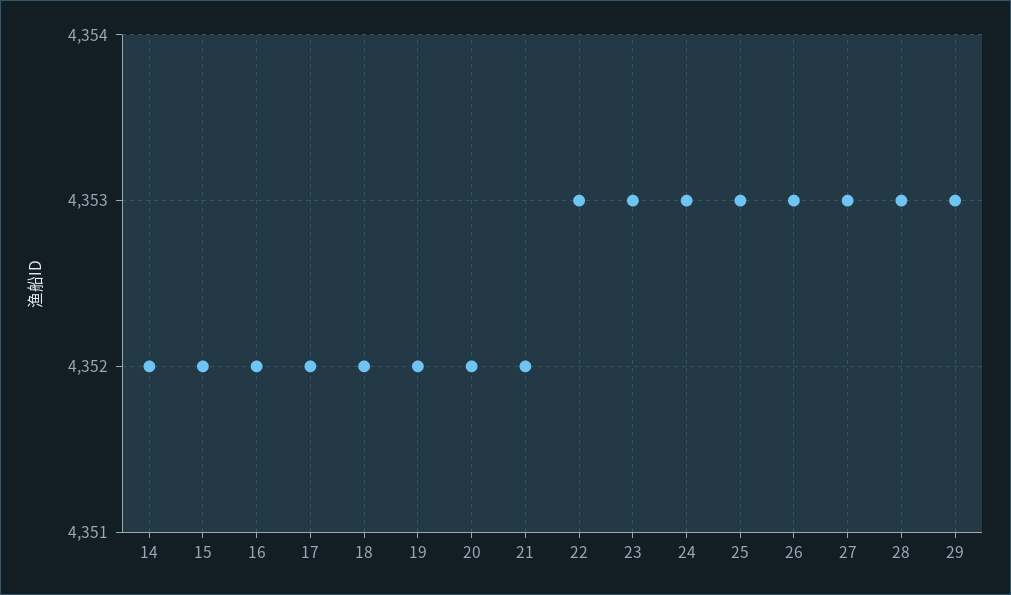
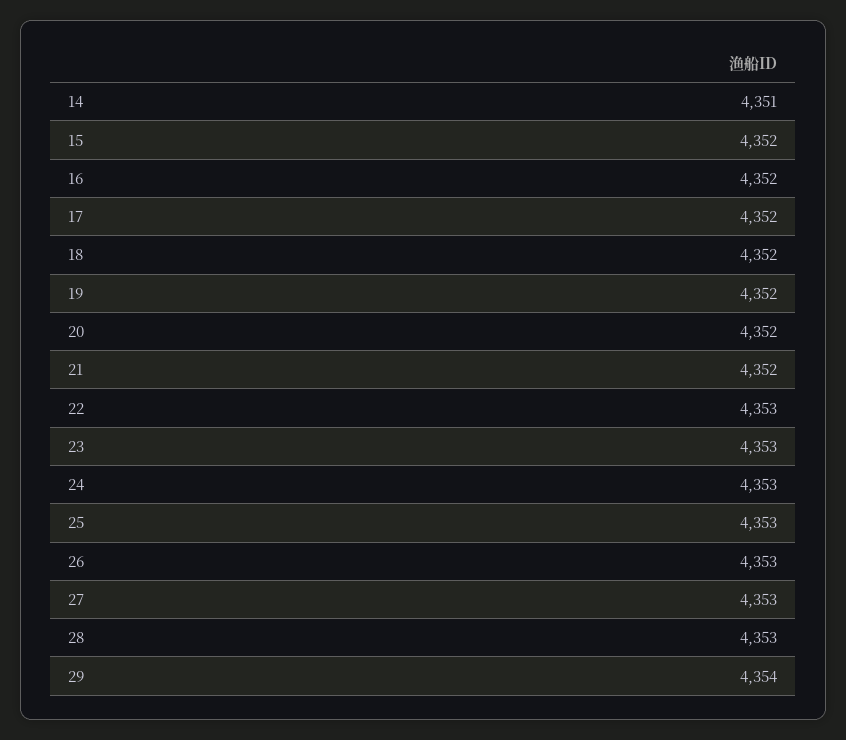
  {
-   "14": 4352,
+   "14": 4351,
    "15": 4352,
    "16": 4352,
    "17": 4352,
    "18": 4352,
    "19": 4352,
    "20": 4352,
    "21": 4352,
    "22": 4353,
    "23": 4353,
    "24": 4353,
    "25": 4353,
    "26": 4353,
    "27": 4353,
    "28": 4353,
-   "29": 4353
+   "29": 4354
  }

